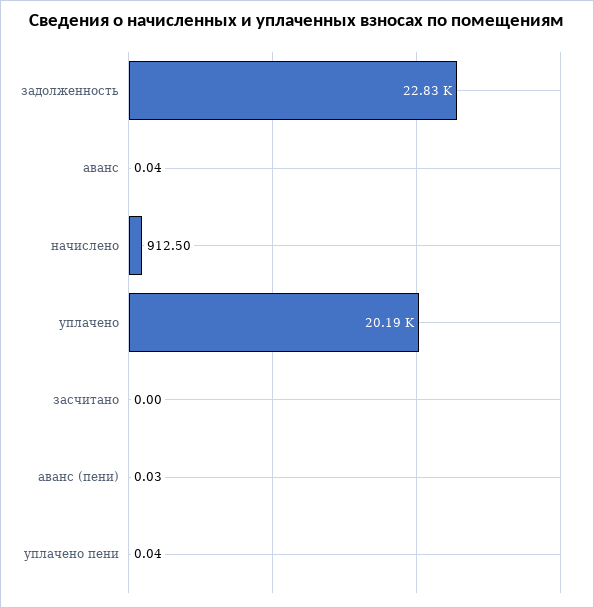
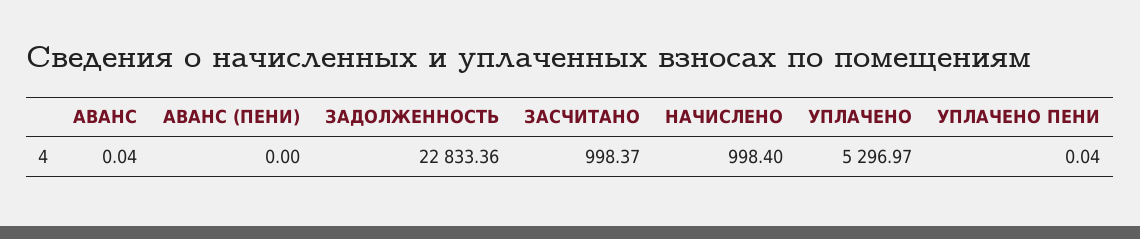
  {
    "задолженность": 22833.36,
    "аванс": 0.04,
-   "начислено": 912.5,
+   "начислено": 998.4,
-   "уплачено": 20190,
+   "уплачено": 5296.97,
-   "засчитано": 0,
+   "засчитано": 998.37,
-   "аванс (пени)": 0.03,
+   "аванс (пени)": 0,
    "уплачено пени": 0.04
  }

